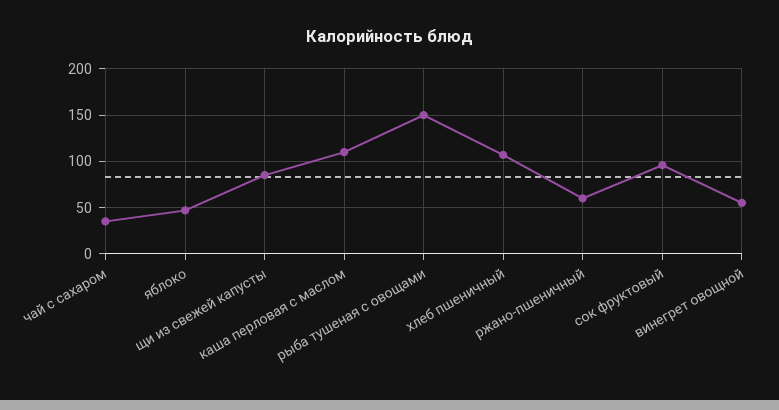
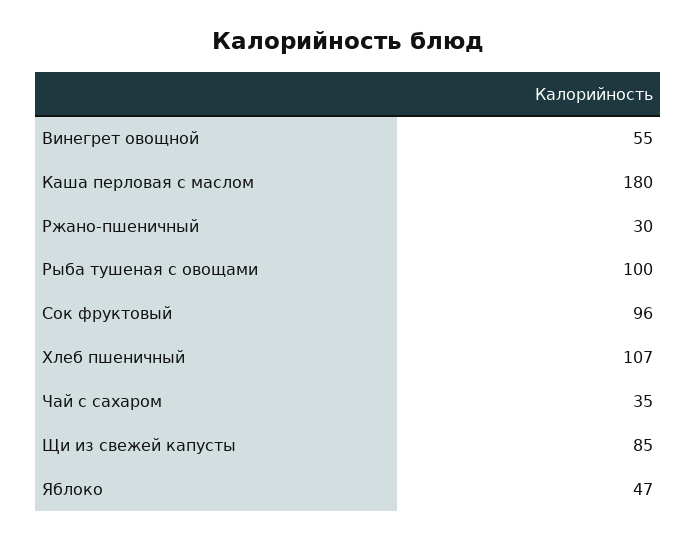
  {
    "чай с сахаром": 35,
    "яблоко": 47,
    "щи из свежей капусты": 85,
-   "каша перловая с маслом": 110,
+   "каша перловая с маслом": 180,
-   "рыба тушеная с овощами": 150,
+   "рыба тушеная с овощами": 100,
    "хлеб пшеничный": 107,
-   "ржано-пшеничный": 60,
+   "ржано-пшеничный": 30,
    "сок фруктовый": 96,
    "винегрет овощной": 55
  }

